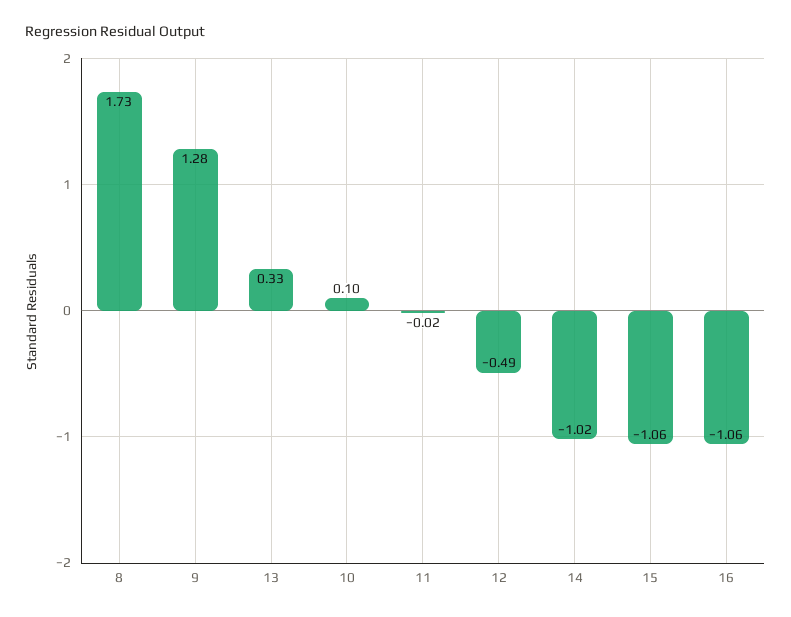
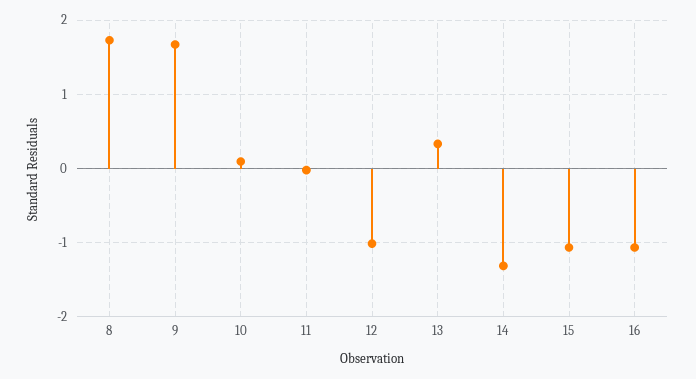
  {
    "8": 1.73,
-   "9": 1.28,
+   "9": 1.7,
    "13": 0.33,
    "10": 0.1,
    "11": -0.02,
-   "12": -0.49,
+   "12": -1,
-   "14": -1.02,
+   "14": -1.3,
    "15": -1.06,
    "16": -1.06
  }

